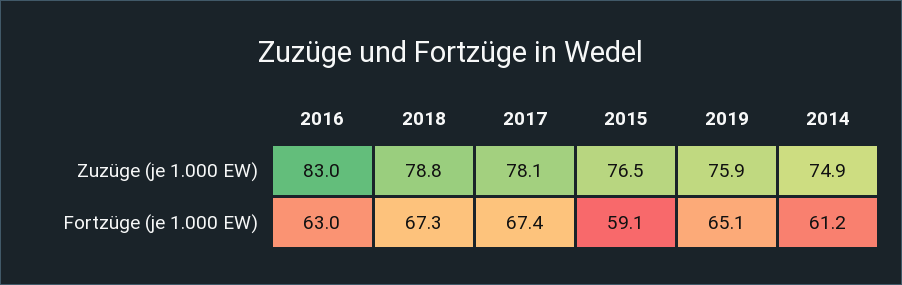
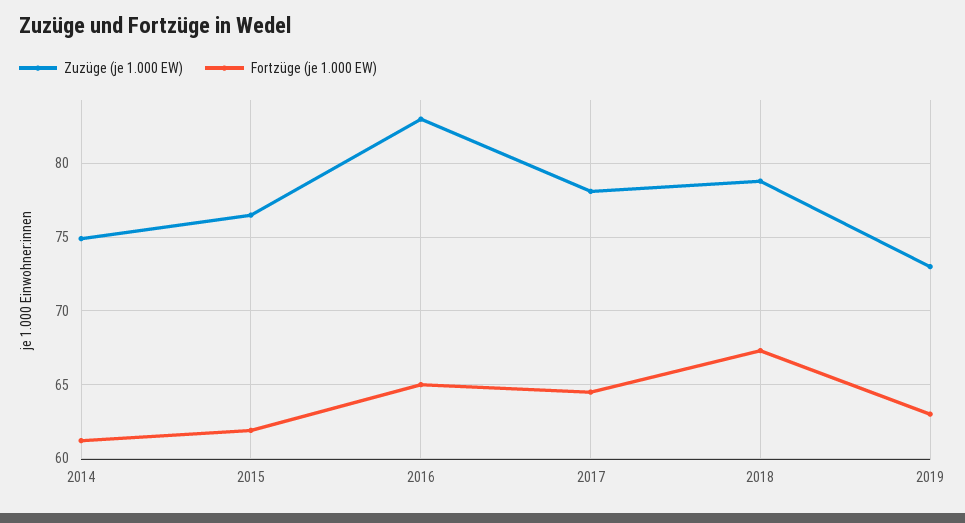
  {
    "Zuzüge (je 1.000 EW)": {
      "2016": 83,
      "2018": 78.8,
      "2017": 78.1,
      "2015": 76.5,
-     "2019": 75.9,
+     "2019": 73,
      "2014": 74.9
    },
    "Fortzüge (je 1.000 EW)": {
-     "2016": 63,
+     "2016": 65,
      "2018": 67.3,
-     "2017": 67.4,
+     "2017": 64.5,
-     "2015": 59.1,
+     "2015": 62,
-     "2019": 65.1,
+     "2019": 63,
      "2014": 61.2
    }
  }

